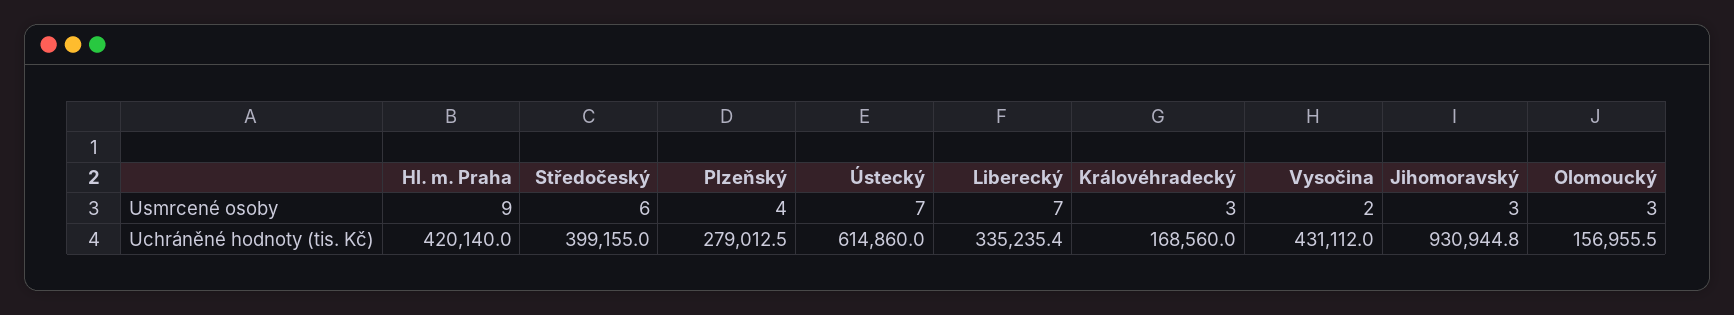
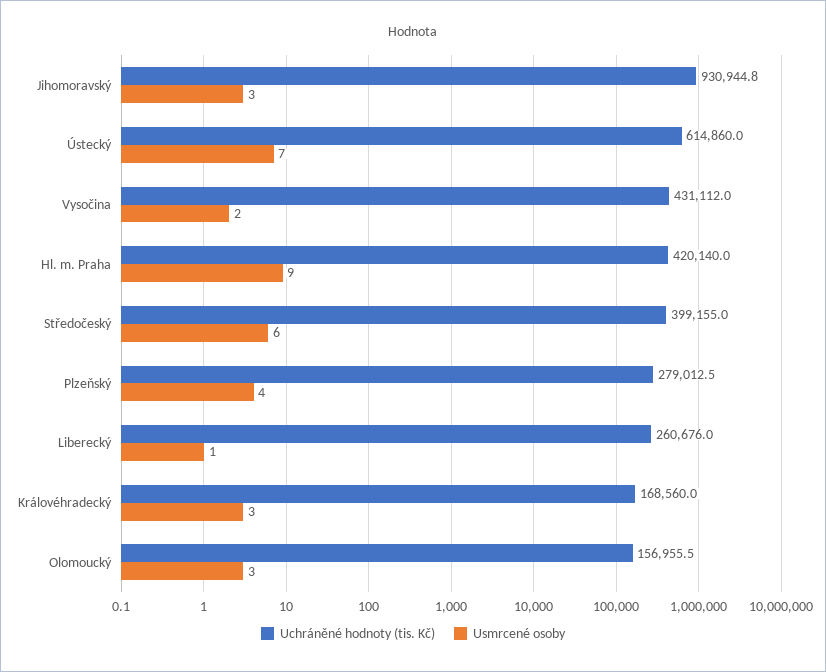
  {
    "Usmrcené osoby": {
      "Hl. m. Praha": 9,
      "Středočeský": 6,
      "Plzeňský": 4,
      "Ústecký": 7,
-     "Liberecký": 7,
+     "Liberecký": 1,
      "Královéhradecký": 3,
      "Vysočina": 2,
      "Jihomoravský": 3,
      "Olomoucký": 3
    },
    "Uchráněné hodnoty (tis. Kč)": {
      "Hl. m. Praha": 420140,
      "Středočeský": 399155,
      "Plzeňský": 279012.5,
      "Ústecký": 614860,
-     "Liberecký": 335235.4,
+     "Liberecký": 260676,
      "Královéhradecký": 168560,
      "Vysočina": 431112,
      "Jihomoravský": 930944.8,
      "Olomoucký": 156955.5
    }
  }

